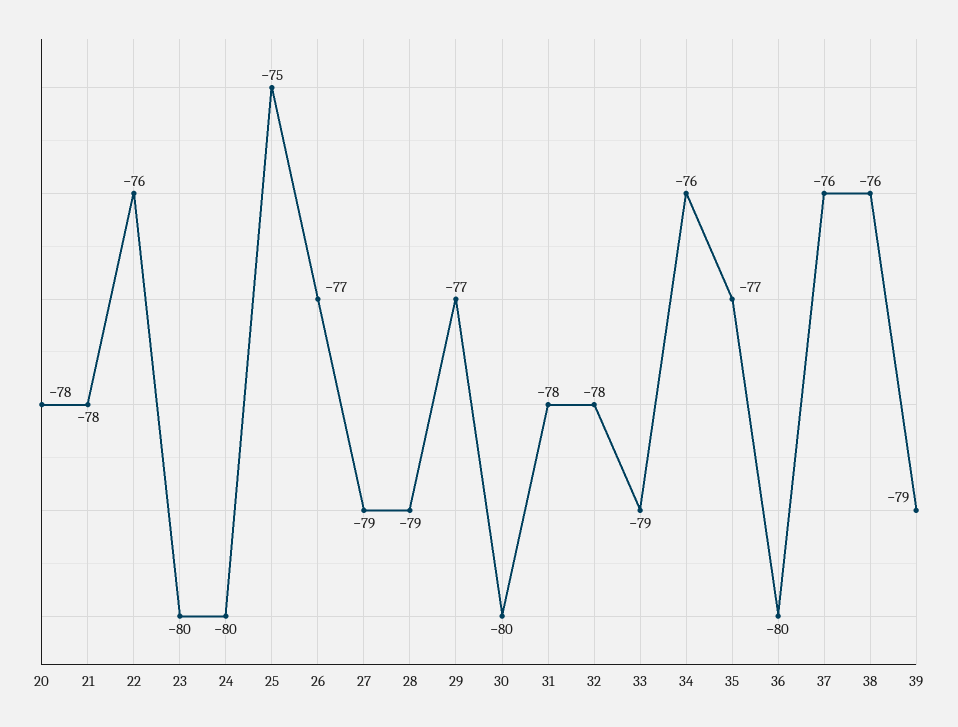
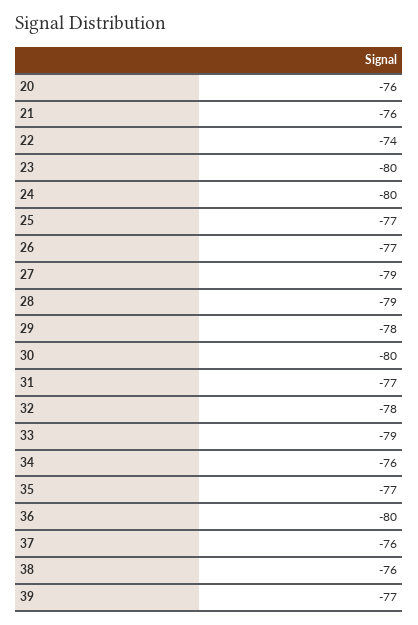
  {
-   "20": -78,
+   "20": -76,
-   "21": -78,
+   "21": -76,
-   "22": -76,
+   "22": -74,
    "23": -80,
    "24": -80,
-   "25": -75,
+   "25": -77,
    "26": -77,
    "27": -79,
    "28": -79,
-   "29": -77,
+   "29": -78,
    "30": -80,
-   "31": -78,
+   "31": -77,
    "32": -78,
    "33": -79,
    "34": -76,
    "35": -77,
    "36": -80,
    "37": -76,
    "38": -76,
-   "39": -79
+   "39": -77
  }

